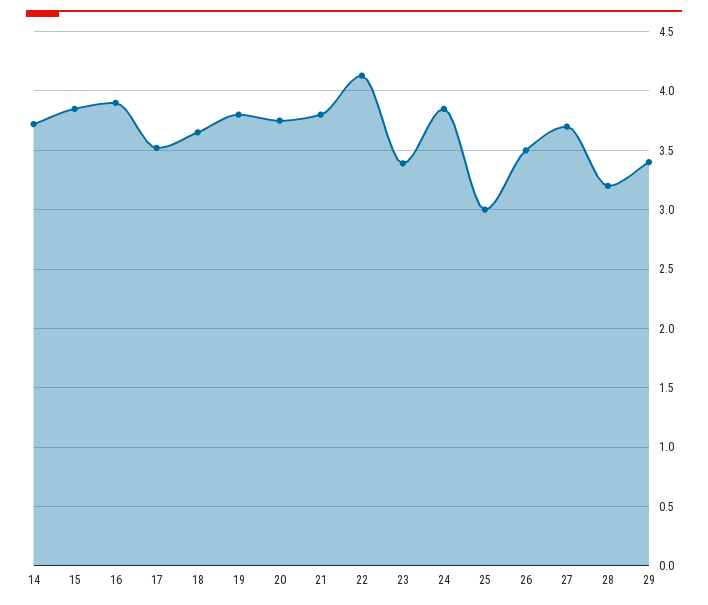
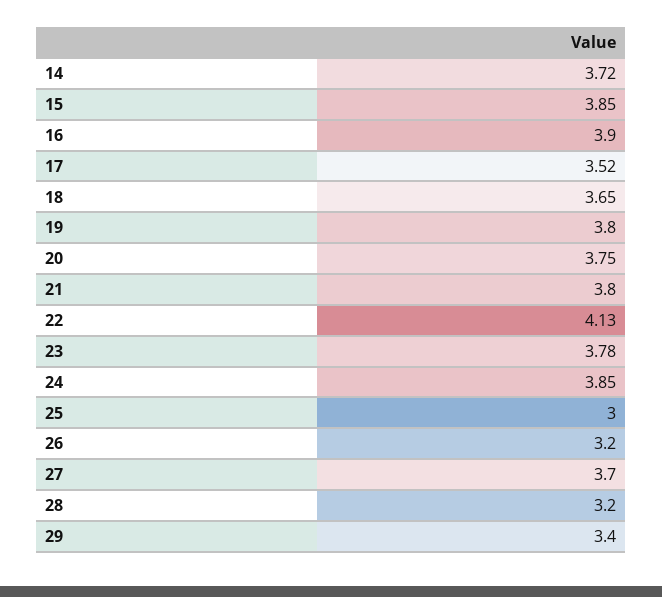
  {
    "14": 3.72,
    "15": 3.85,
    "16": 3.9,
    "17": 3.52,
    "18": 3.65,
    "19": 3.8,
    "20": 3.75,
    "21": 3.8,
    "22": 4.13,
-   "23": 3.4,
+   "23": 3.78,
    "24": 3.85,
    "25": 3,
-   "26": 3.5,
+   "26": 3.2,
    "27": 3.7,
    "28": 3.2,
    "29": 3.4
  }

